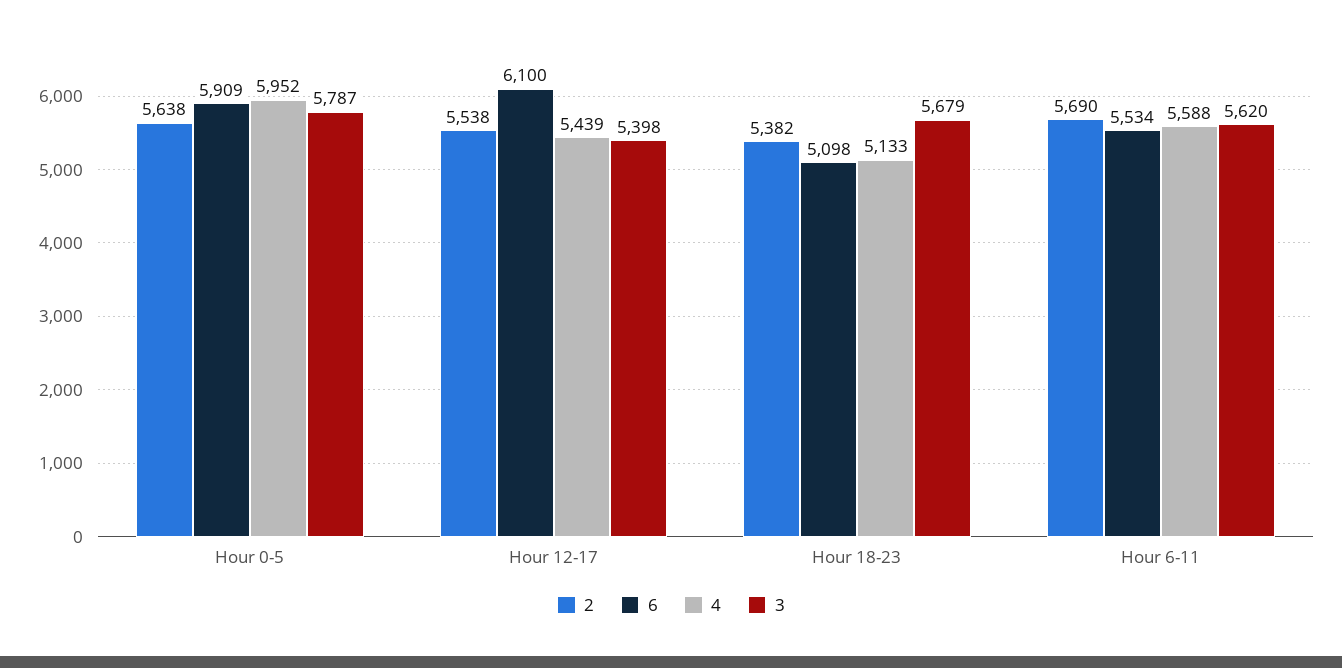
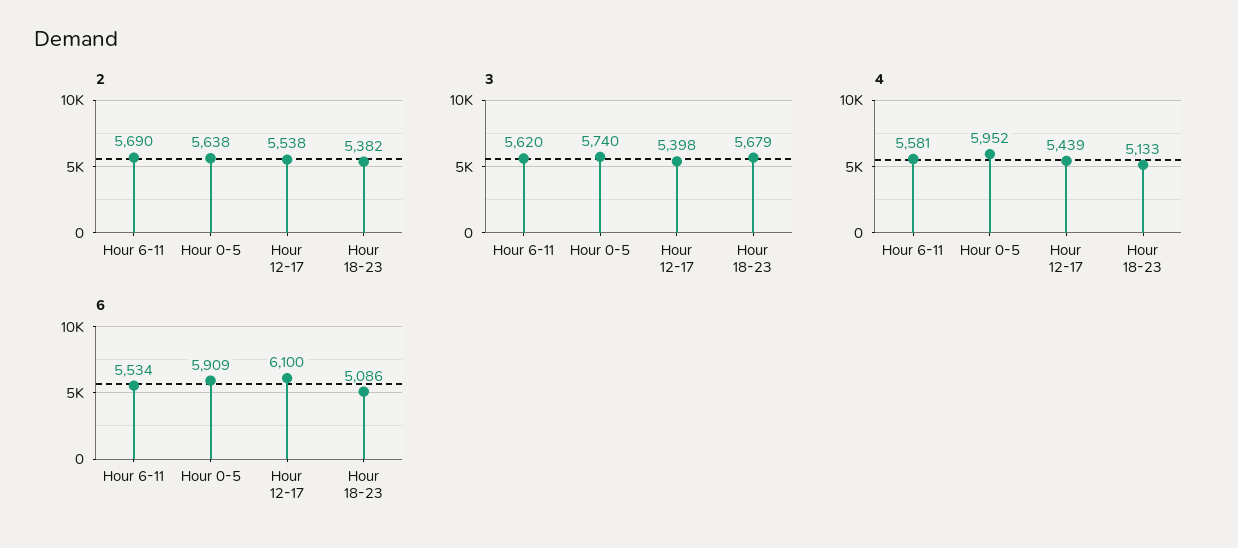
  {
    "2": {
      "Hour 0-5": 5638,
      "Hour 12-17": 5538,
      "Hour 18-23": 5382,
      "Hour 6-11": 5690
    },
    "6": {
      "Hour 0-5": 5909,
      "Hour 12-17": 6100,
-     "Hour 18-23": 5098,
+     "Hour 18-23": 5086,
      "Hour 6-11": 5534
    },
    "4": {
      "Hour 0-5": 5952,
      "Hour 12-17": 5439,
      "Hour 18-23": 5133,
-     "Hour 6-11": 5588
+     "Hour 6-11": 5581
    },
    "3": {
-     "Hour 0-5": 5787,
+     "Hour 0-5": 5740,
      "Hour 12-17": 5398,
      "Hour 18-23": 5679,
      "Hour 6-11": 5620
    }
  }

